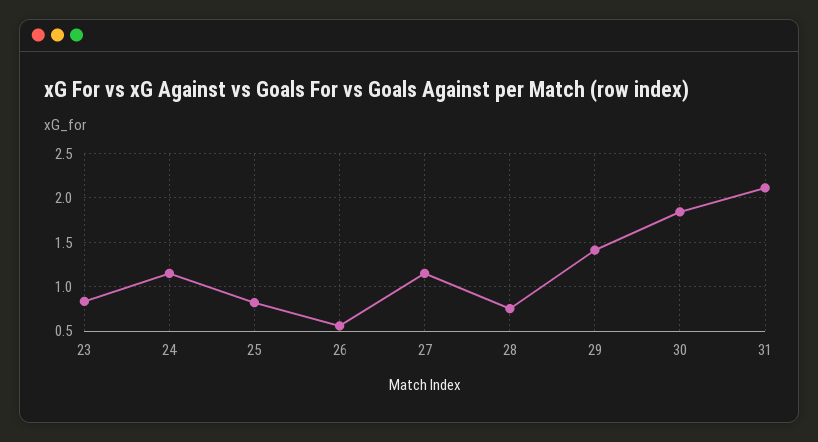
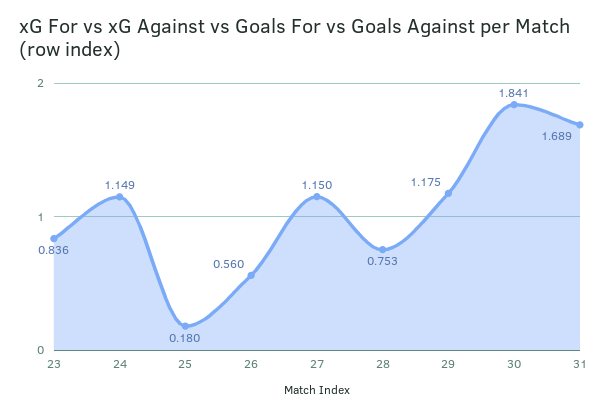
  {
    "23": 0.836,
    "24": 1.149,
-   "25": 0.8,
+   "25": 0.18,
    "26": 0.56,
    "27": 1.15,
    "28": 0.753,
-   "29": 1.4,
+   "29": 1.175,
    "30": 1.841,
-   "31": 2.1
+   "31": 1.689
  }

